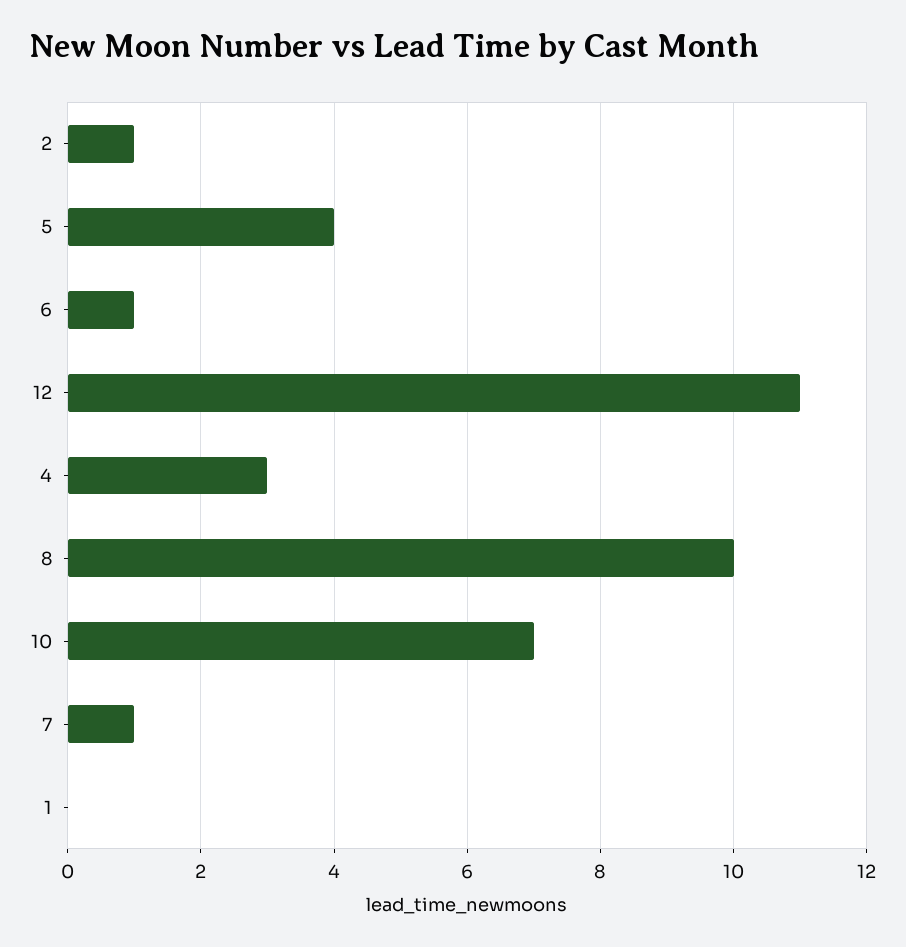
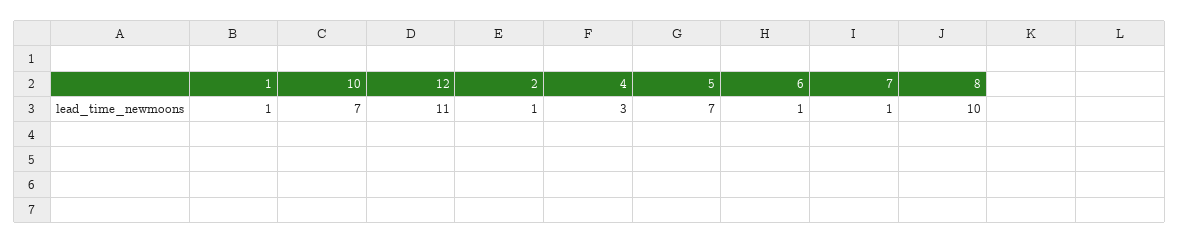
  {
    "2": 1,
-   "5": 4,
+   "5": 7,
    "6": 1,
    "12": 11,
    "4": 3,
    "8": 10,
    "10": 7,
    "7": 1,
-   "1": 0
+   "1": 1
  }

